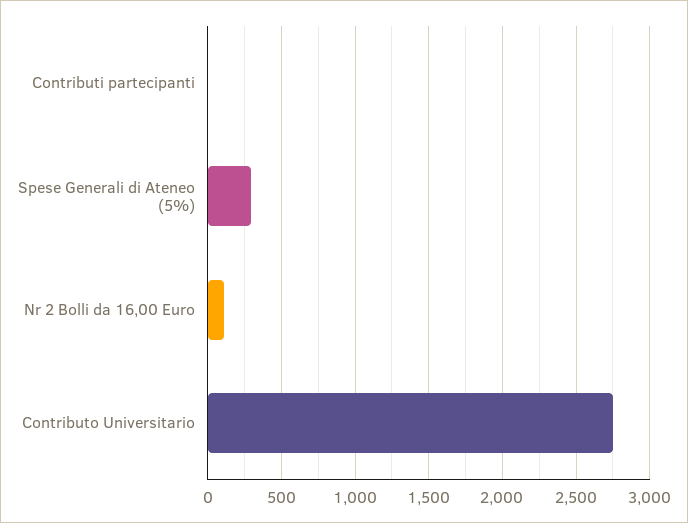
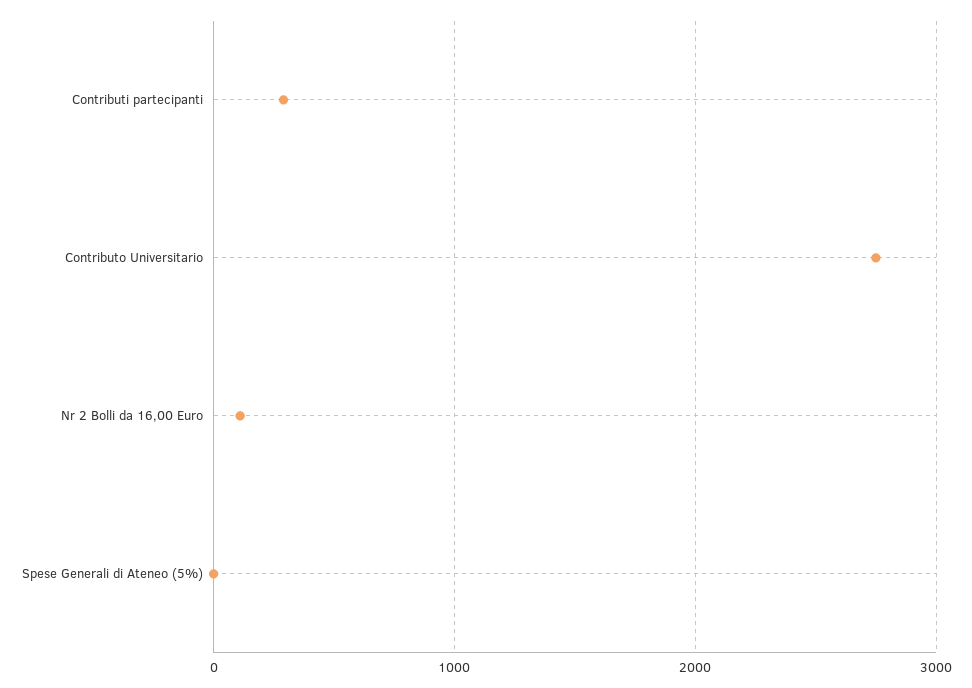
  {
-   "Contributi partecipanti": 0,
+   "Contributi partecipanti": 300,
-   "Spese Generali di Ateneo (5%)": 300,
+   "Spese Generali di Ateneo (5%)": 0,
    "Nr 2 Bolli da 16,00 Euro": 100,
    "Contributo Universitario": 2750
  }

